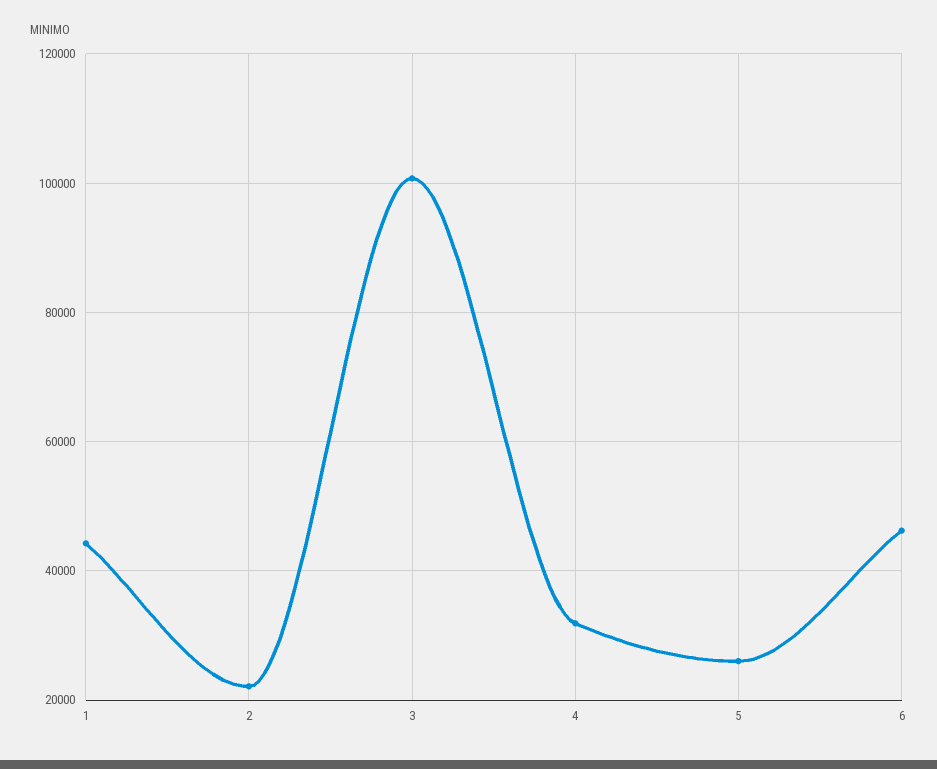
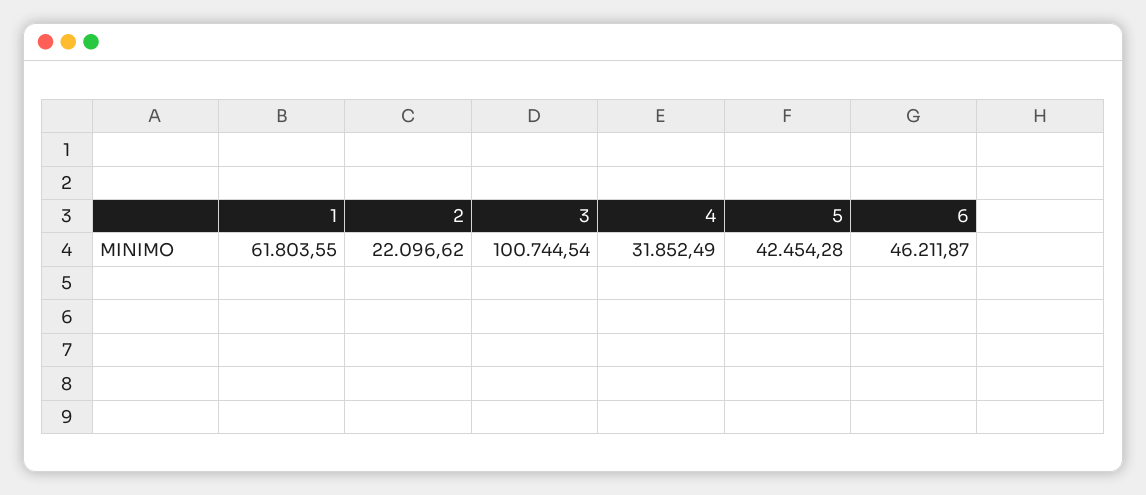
  {
-   "1": 44000,
+   "1": 61803.55,
    "2": 22096.62,
    "3": 100744.54,
    "4": 31852.49,
-   "5": 26000,
+   "5": 42454.28,
    "6": 46211.87
  }

